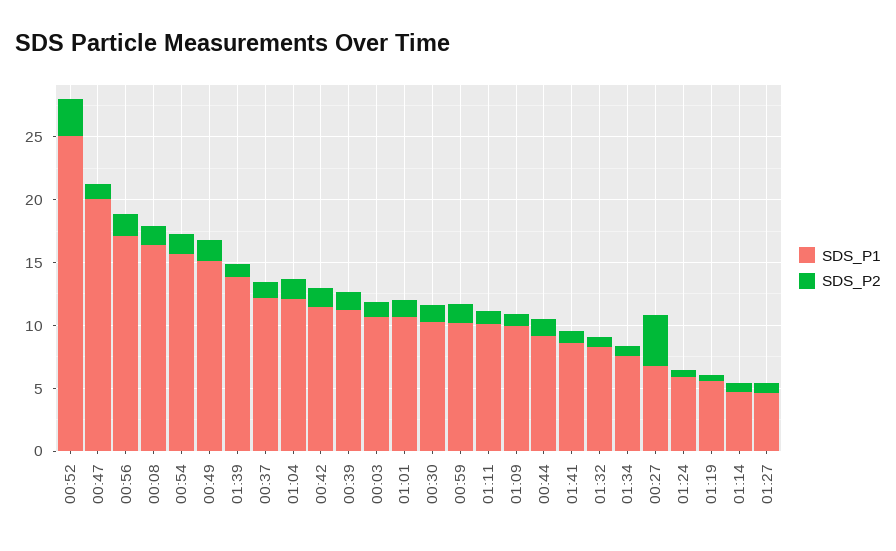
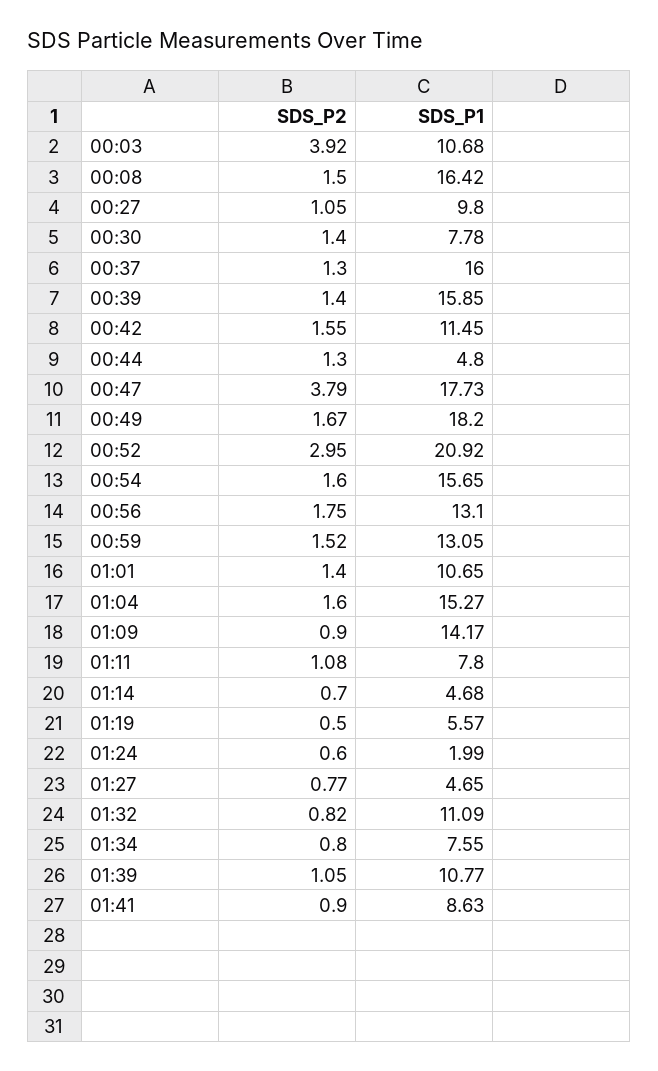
  {
    "SDS_P1": {
-     "00:52": 25,
+     "00:52": 20.92,
-     "00:47": 20,
+     "00:47": 17.73,
-     "00:56": 17,
+     "00:56": 13.1,
      "00:08": 16.42,
      "00:54": 15.65,
-     "00:49": 15,
+     "00:49": 18.2,
-     "01:39": 14,
+     "01:39": 10.77,
-     "00:37": 12,
+     "00:37": 16,
-     "01:04": 12,
+     "01:04": 15.27,
      "00:42": 11.45,
-     "00:39": 11,
+     "00:39": 15.85,
      "00:03": 10.68,
      "01:01": 10.65,
-     "00:30": 10,
+     "00:30": 7.78,
-     "00:59": 10,
+     "00:59": 13.05,
-     "01:11": 10,
+     "01:11": 7.8,
-     "01:09": 10,
+     "01:09": 14.17,
-     "00:44": 9,
+     "00:44": 4.8,
      "01:41": 8.63,
-     "01:32": 8,
+     "01:32": 11.09,
      "01:34": 7.55,
-     "00:27": 7,
+     "00:27": 9.8,
-     "01:24": 6,
+     "01:24": 1.99,
      "01:19": 5.57,
      "01:14": 4.68,
      "01:27": 4.65
    },
    "SDS_P2": {
      "00:52": 2.95,
-     "00:47": 1,
+     "00:47": 3.79,
      "00:56": 1.75,
      "00:08": 1.5,
      "00:54": 1.6,
      "00:49": 1.67,
      "01:39": 1.05,
      "00:37": 1.3,
      "01:04": 1.6,
      "00:42": 1.55,
      "00:39": 1.4,
-     "00:03": 1,
+     "00:03": 3.92,
      "01:01": 1.4,
      "00:30": 1.4,
      "00:59": 1.52,
      "01:11": 1.08,
      "01:09": 0.9,
      "00:44": 1.3,
      "01:41": 0.9,
      "01:32": 0.82,
      "01:34": 0.8,
-     "00:27": 4,
+     "00:27": 1.05,
      "01:24": 0.6,
      "01:19": 0.5,
      "01:14": 0.7,
      "01:27": 0.77
    }
  }

